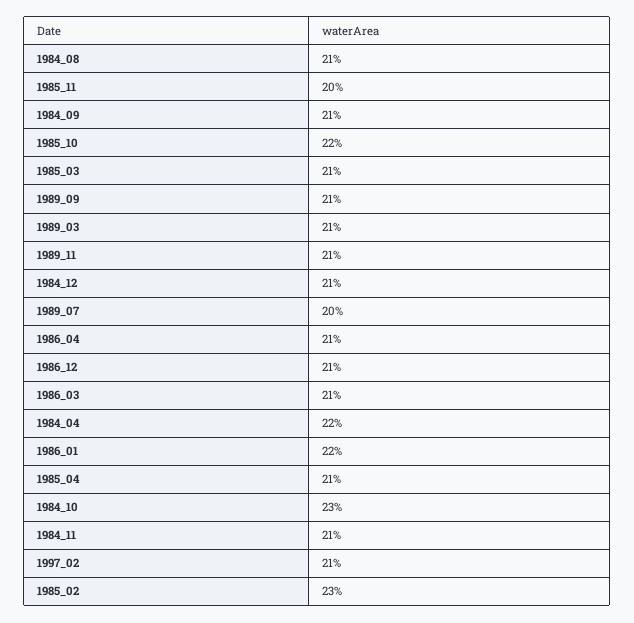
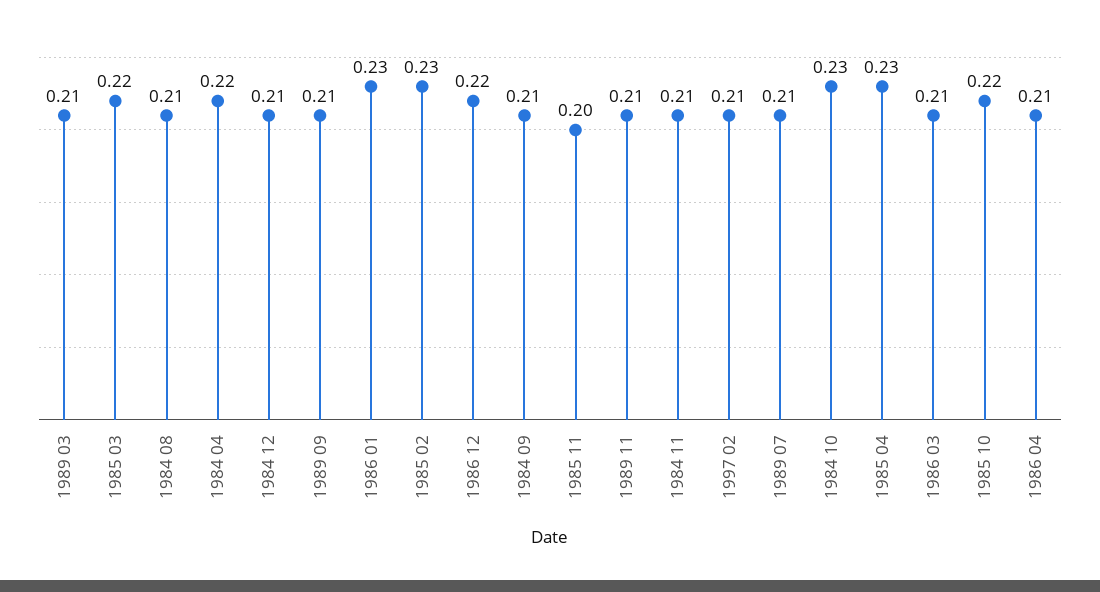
  {
    "1984_08": 0.21,
    "1985_11": 0.2,
    "1984_09": 0.21,
    "1985_10": 0.22,
-   "1985_03": 0.21,
+   "1985_03": 0.22,
    "1989_09": 0.21,
    "1989_03": 0.21,
    "1989_11": 0.21,
    "1984_12": 0.21,
-   "1989_07": 0.2,
+   "1989_07": 0.21,
    "1986_04": 0.21,
-   "1986_12": 0.21,
+   "1986_12": 0.22,
    "1986_03": 0.21,
    "1984_04": 0.22,
-   "1986_01": 0.22,
+   "1986_01": 0.23,
-   "1985_04": 0.21,
+   "1985_04": 0.23,
    "1984_10": 0.23,
    "1984_11": 0.21,
    "1997_02": 0.21,
    "1985_02": 0.23
  }

